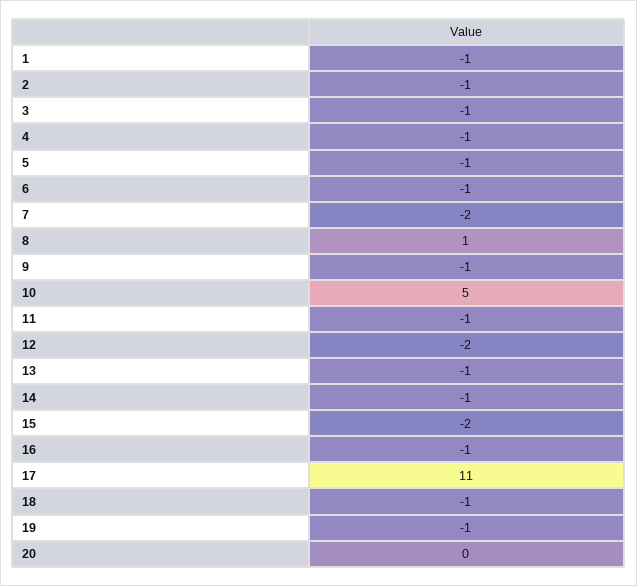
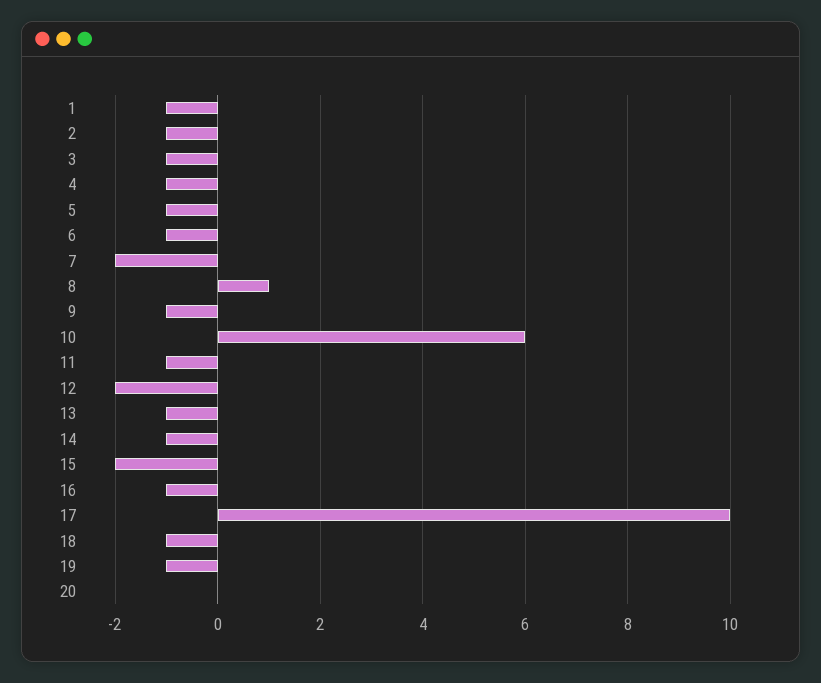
  {
    "1": -1,
    "2": -1,
    "3": -1,
    "4": -1,
    "5": -1,
    "6": -1,
    "7": -2,
    "8": 1,
    "9": -1,
-   "10": 5,
+   "10": 6,
    "11": -1,
    "12": -2,
    "13": -1,
    "14": -1,
    "15": -2,
    "16": -1,
-   "17": 11,
+   "17": 10,
    "18": -1,
    "19": -1,
    "20": 0
  }

